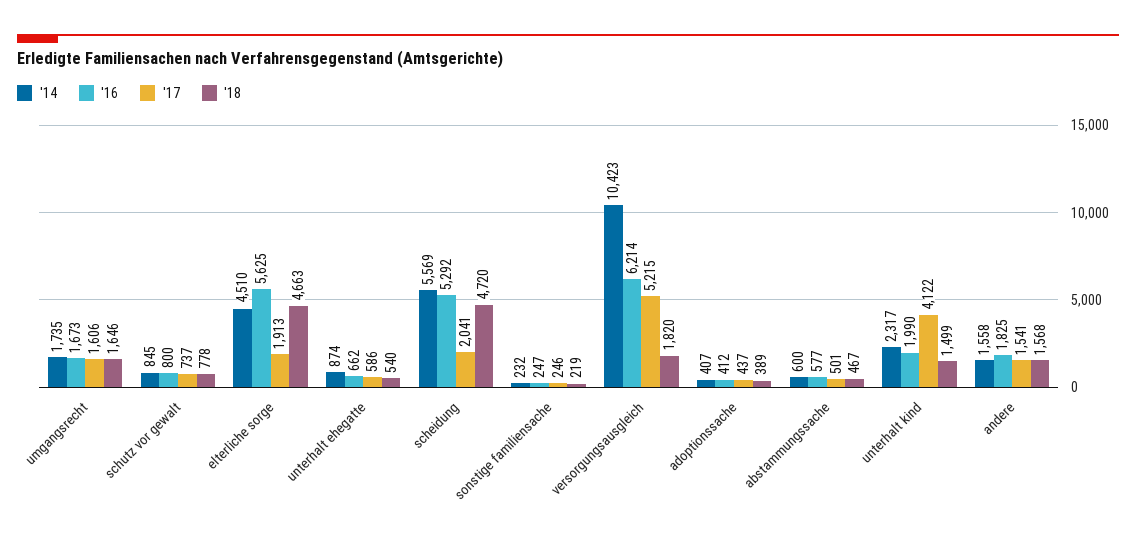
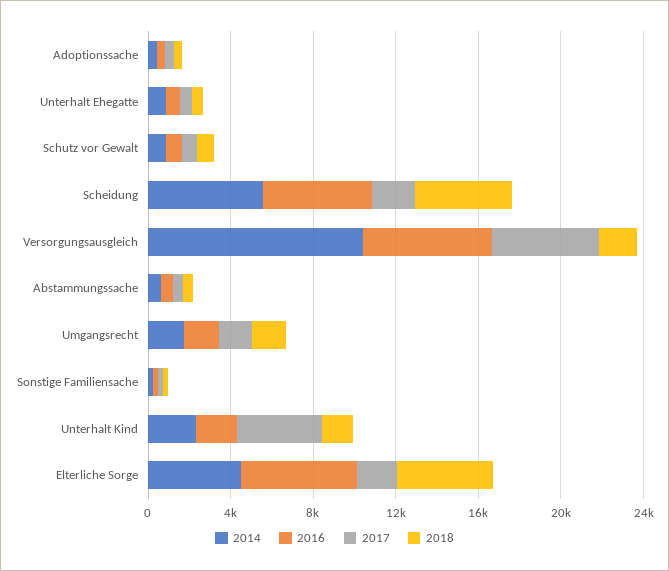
  {
    "'14": {
      "umgangsrecht": 1735,
      "schutz vor gewalt": 845,
      "elterliche sorge": 4510,
      "unterhalt ehegatte": 874,
      "scheidung": 5569,
      "sonstige familiensache": 232,
      "versorgungsausgleich": 10423,
      "adoptionssache": 407,
      "abstammungssache": 600,
-     "unterhalt kind": 2317,
+     "unterhalt kind": 2317
-     "andere": 1558
    },
    "'16": {
      "umgangsrecht": 1673,
      "schutz vor gewalt": 800,
      "elterliche sorge": 5625,
      "unterhalt ehegatte": 662,
      "scheidung": 5292,
      "sonstige familiensache": 247,
      "versorgungsausgleich": 6214,
      "adoptionssache": 412,
      "abstammungssache": 577,
-     "unterhalt kind": 1990,
+     "unterhalt kind": 1990
-     "andere": 1825
    },
    "'17": {
      "umgangsrecht": 1606,
      "schutz vor gewalt": 737,
      "elterliche sorge": 1913,
      "unterhalt ehegatte": 586,
      "scheidung": 2041,
      "sonstige familiensache": 246,
      "versorgungsausgleich": 5215,
      "adoptionssache": 437,
      "abstammungssache": 501,
-     "unterhalt kind": 4122,
+     "unterhalt kind": 4122
-     "andere": 1541
    },
    "'18": {
      "umgangsrecht": 1646,
      "schutz vor gewalt": 778,
      "elterliche sorge": 4663,
      "unterhalt ehegatte": 540,
      "scheidung": 4720,
      "sonstige familiensache": 219,
      "versorgungsausgleich": 1820,
      "adoptionssache": 389,
      "abstammungssache": 467,
-     "unterhalt kind": 1499,
+     "unterhalt kind": 1499
-     "andere": 1568
    }
  }

